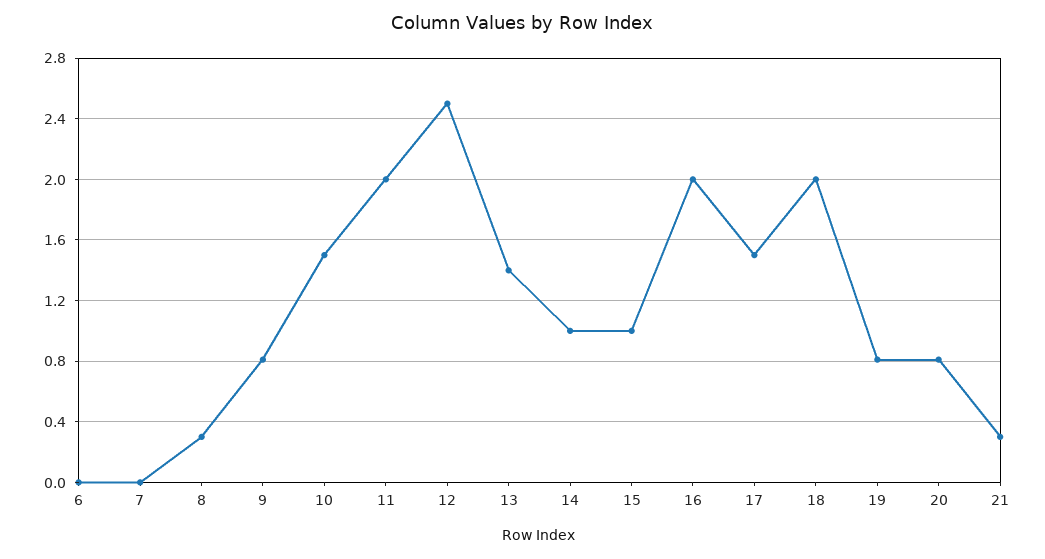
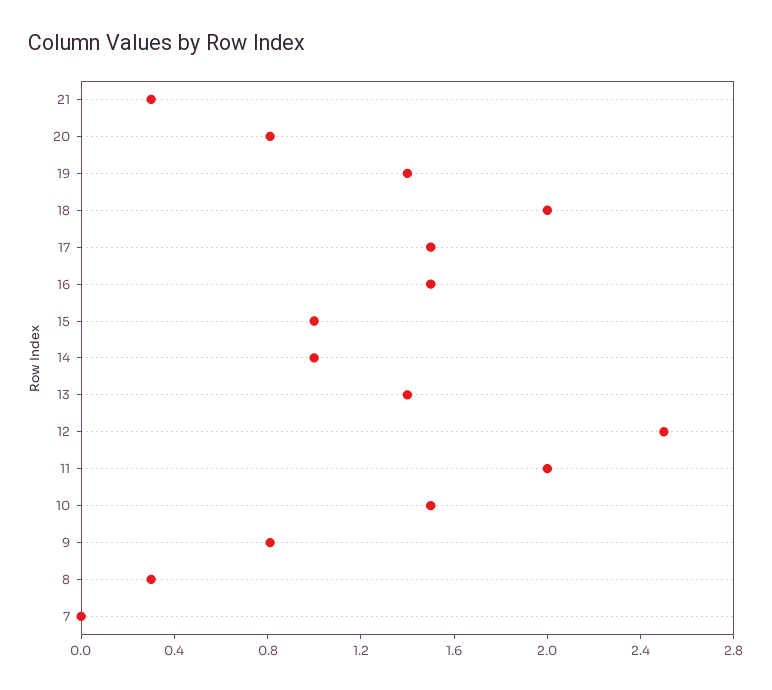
  {
-   "6": 0,
    "7": 0,
    "8": 0.3,
    "9": 0.8,
    "10": 1.5,
    "11": 2,
    "12": 2.5,
    "13": 1.4,
    "14": 1,
    "15": 1,
-   "16": 2,
+   "16": 1.5,
    "17": 1.5,
    "18": 2,
-   "19": 0.8,
+   "19": 1.4,
    "20": 0.8,
    "21": 0.3
  }

